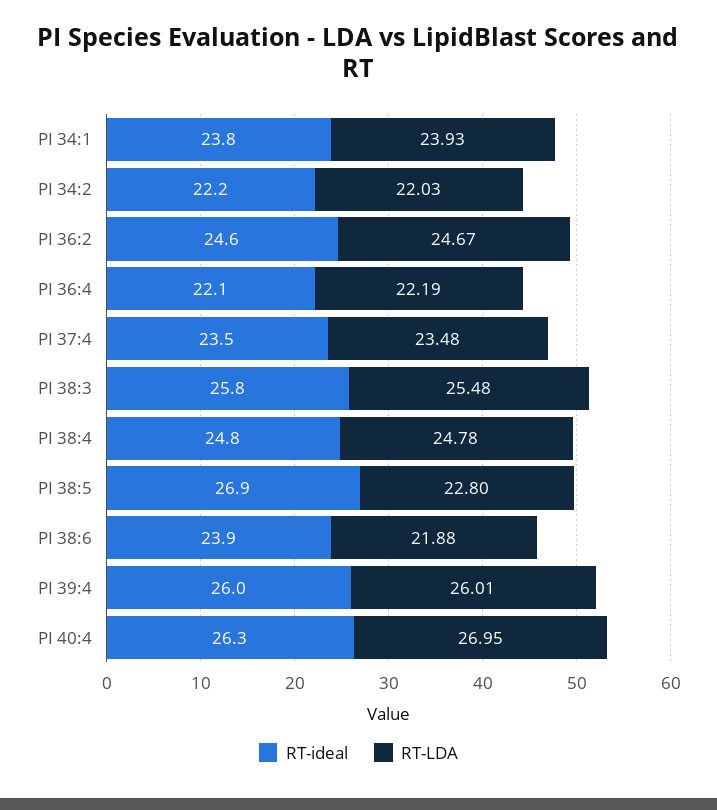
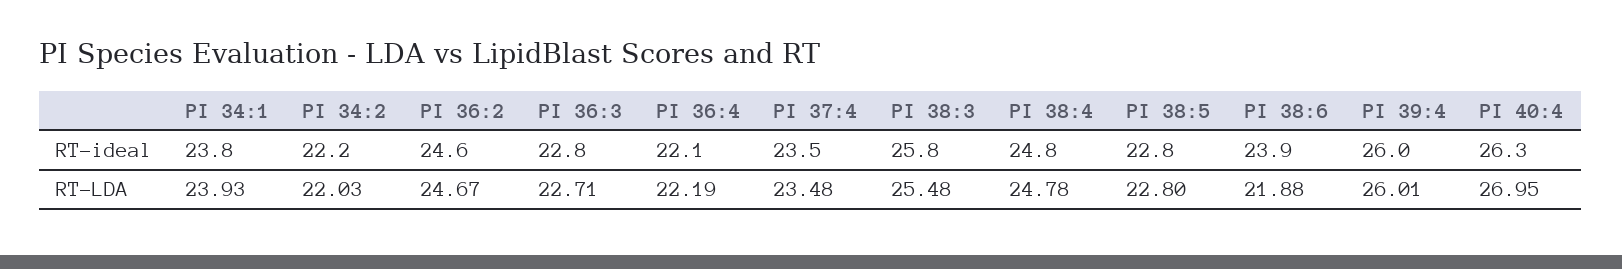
  {
    "RT-ideal": {
      "PI 34:1": 23.8,
      "PI 34:2": 22.2,
      "PI 36:2": 24.6,
      "PI 36:4": 22.1,
      "PI 37:4": 23.5,
      "PI 38:3": 25.8,
      "PI 38:4": 24.8,
-     "PI 38:5": 26.9,
+     "PI 38:5": 22.8,
      "PI 38:6": 23.9,
      "PI 39:4": 26,
-     "PI 40:4": 26.3
+     "PI 40:4": 26.3,
+     "PI 36:3": 22.8
    },
    "RT-LDA": {
      "PI 34:1": 23.93,
      "PI 34:2": 22.03,
      "PI 36:2": 24.67,
      "PI 36:4": 22.19,
      "PI 37:4": 23.48,
      "PI 38:3": 25.48,
      "PI 38:4": 24.78,
      "PI 38:5": 22.8,
      "PI 38:6": 21.88,
      "PI 39:4": 26.01,
-     "PI 40:4": 26.95
+     "PI 40:4": 26.95,
+     "PI 36:3": 22.71
    }
  }

